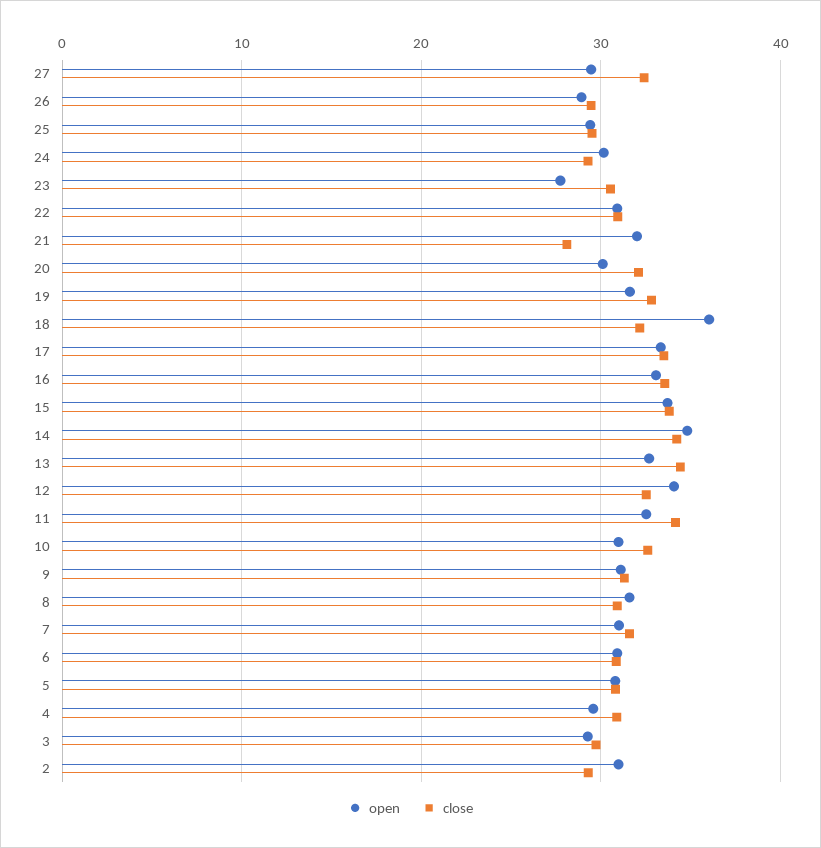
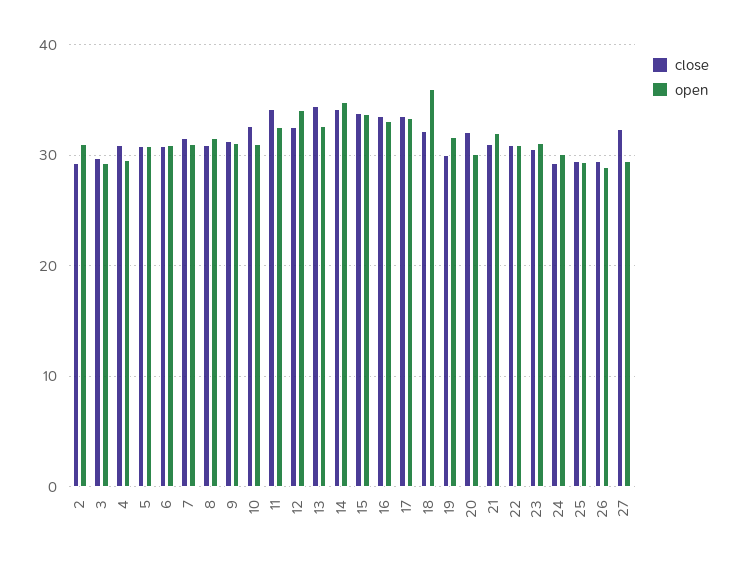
  {
    "open": {
      "27": 29,
      "26": 29,
      "25": 29,
      "24": 30,
-     "23": 28,
+     "23": 31,
      "22": 31,
      "21": 32,
      "20": 30,
      "19": 32,
      "18": 36,
      "17": 33,
      "16": 33,
      "15": 34,
      "14": 35,
      "13": 33,
      "12": 34,
      "11": 33,
      "10": 31,
      "9": 31,
      "8": 32,
      "7": 31,
      "6": 31,
      "5": 31,
      "4": 30,
      "3": 29,
      "2": 31
    },
    "close": {
      "27": 32,
      "26": 29,
      "25": 30,
      "24": 29,
      "23": 31,
      "22": 31,
-     "21": 28,
+     "21": 31,
      "20": 32,
-     "19": 33,
+     "19": 30,
      "18": 32,
      "17": 34,
      "16": 34,
      "15": 34,
      "14": 34,
      "13": 34,
      "12": 33,
      "11": 34,
      "10": 33,
      "9": 31,
      "8": 31,
      "7": 32,
      "6": 31,
      "5": 31,
      "4": 31,
      "3": 30,
      "2": 29
    }
  }

